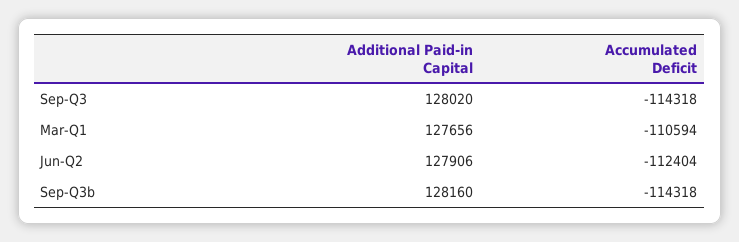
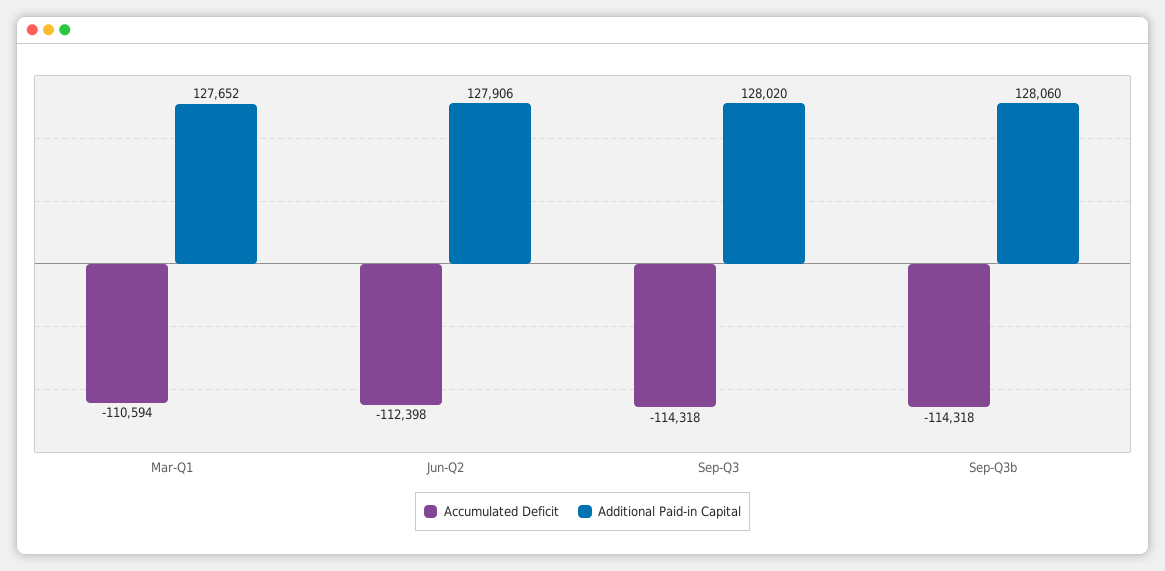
  {
    "Additional Paid-in Capital": {
      "Sep-Q3": 128020,
-     "Mar-Q1": 127656,
+     "Mar-Q1": 127652,
      "Jun-Q2": 127906,
-     "Sep-Q3b": 128160
+     "Sep-Q3b": 128060
    },
    "Accumulated Deficit": {
      "Sep-Q3": -114318,
      "Mar-Q1": -110594,
-     "Jun-Q2": -112404,
+     "Jun-Q2": -112398,
      "Sep-Q3b": -114318
    }
  }

